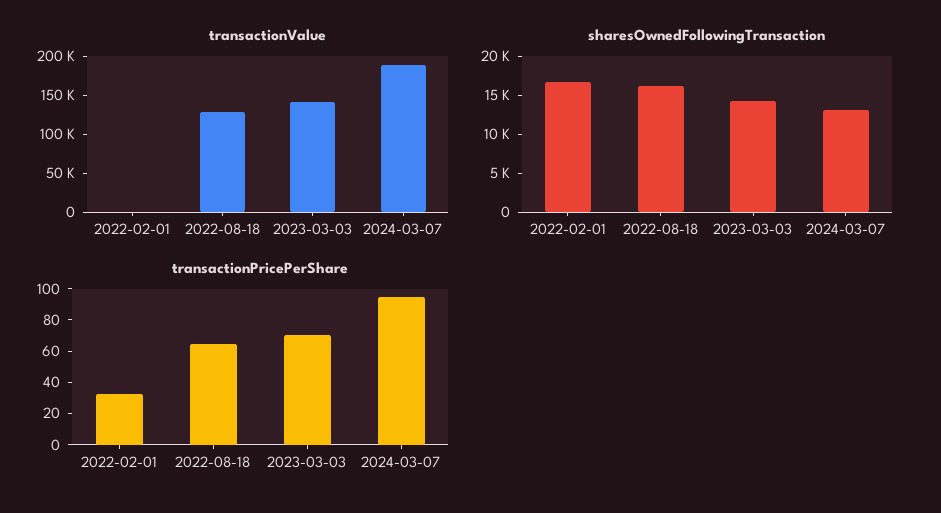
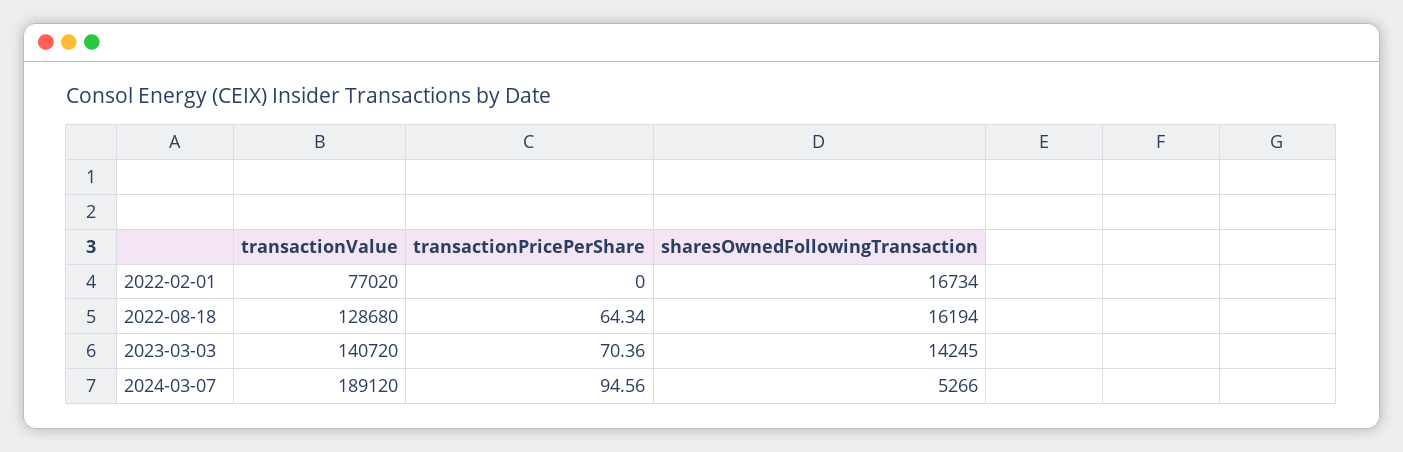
  {
    "transactionValue": {
-     "2022-02-01": 0,
+     "2022-02-01": 77020,
      "2022-08-18": 128680,
      "2023-03-03": 140720,
      "2024-03-07": 189120
    },
    "sharesOwnedFollowingTransaction": {
      "2022-02-01": 16734,
      "2022-08-18": 16194,
      "2023-03-03": 14245,
-     "2024-03-07": 12500
+     "2024-03-07": 5266
    },
    "transactionPricePerShare": {
-     "2022-02-01": 30,
+     "2022-02-01": 0,
      "2022-08-18": 64.34,
      "2023-03-03": 70.36,
      "2024-03-07": 94.56
    }
  }

